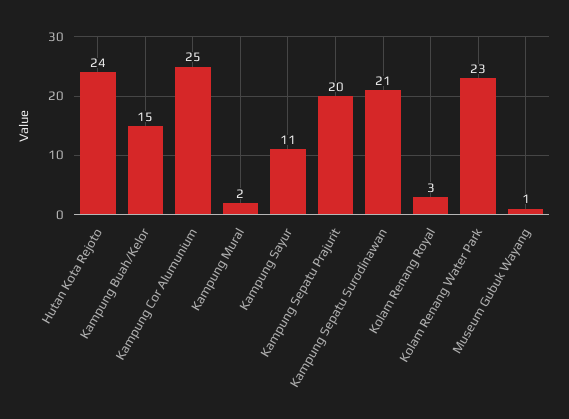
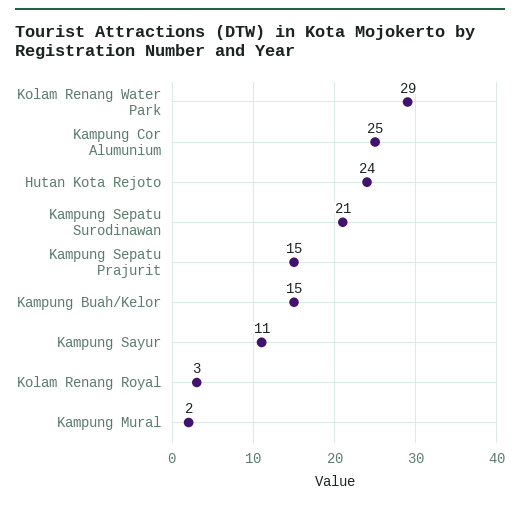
  {
    "Hutan Kota Rejoto": 24,
    "Kampung Buah/Kelor": 15,
    "Kampung Cor Alumunium": 25,
    "Kampung Mural": 2,
    "Kampung Sayur": 11,
-   "Kampung Sepatu Prajurit": 20,
+   "Kampung Sepatu Prajurit": 15,
    "Kampung Sepatu Surodinawan": 21,
    "Kolam Renang Royal": 3,
-   "Kolam Renang Water Park": 23,
+   "Kolam Renang Water Park": 29
-   "Museum Gubuk Wayang": 1
  }

